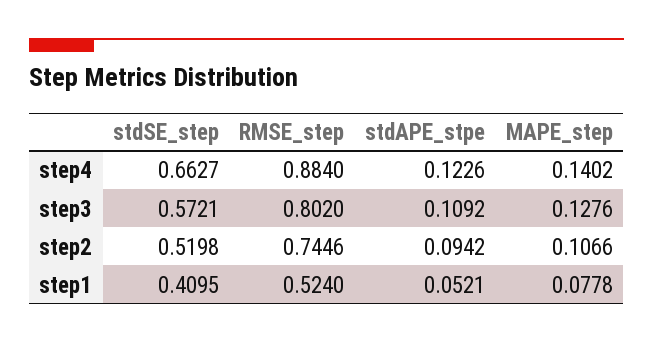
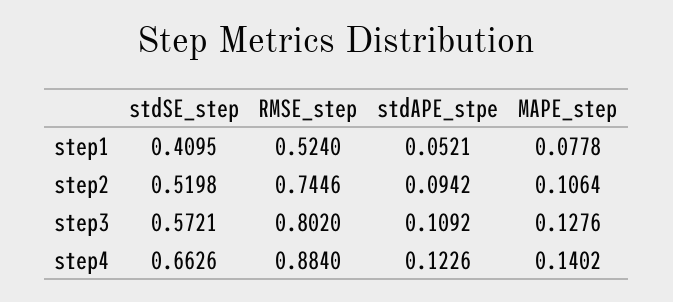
  {
    "stdSE_step": {
-     "step4": 0.6627,
+     "step4": 0.6626,
      "step3": 0.5721,
      "step2": 0.5198,
      "step1": 0.4095
    },
    "RMSE_step": {
      "step4": 0.884,
      "step3": 0.802,
      "step2": 0.7446,
      "step1": 0.524
    },
    "stdAPE_stpe": {
      "step4": 0.1226,
      "step3": 0.1092,
      "step2": 0.0942,
      "step1": 0.0521
    },
    "MAPE_step": {
      "step4": 0.1402,
      "step3": 0.1276,
-     "step2": 0.1066,
+     "step2": 0.1064,
      "step1": 0.0778
    }
  }

